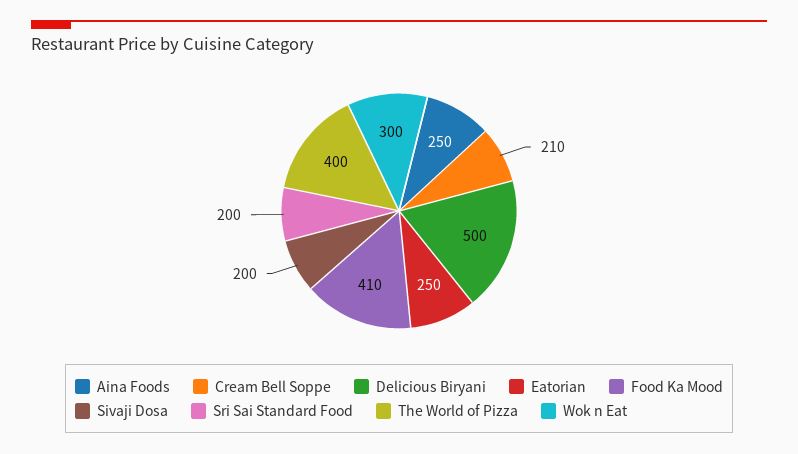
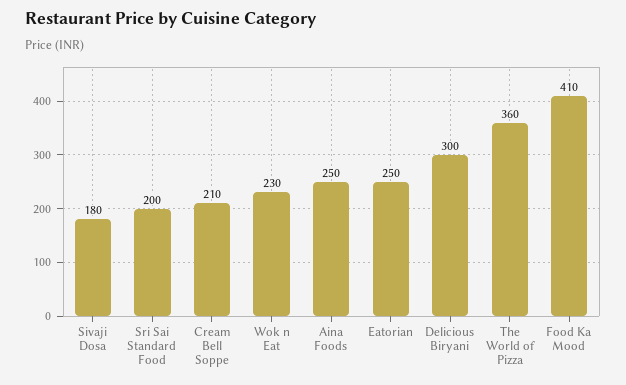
  {
    "Aina Foods": 250,
    "Cream Bell Soppe": 210,
-   "Delicious Biryani": 500,
+   "Delicious Biryani": 300,
    "Eatorian": 250,
    "Food Ka Mood": 410,
-   "Sivaji Dosa": 200,
+   "Sivaji Dosa": 180,
    "Sri Sai Standard Food": 200,
-   "The World of Pizza": 400,
+   "The World of Pizza": 360,
-   "Wok n Eat": 300
+   "Wok n Eat": 230
  }

